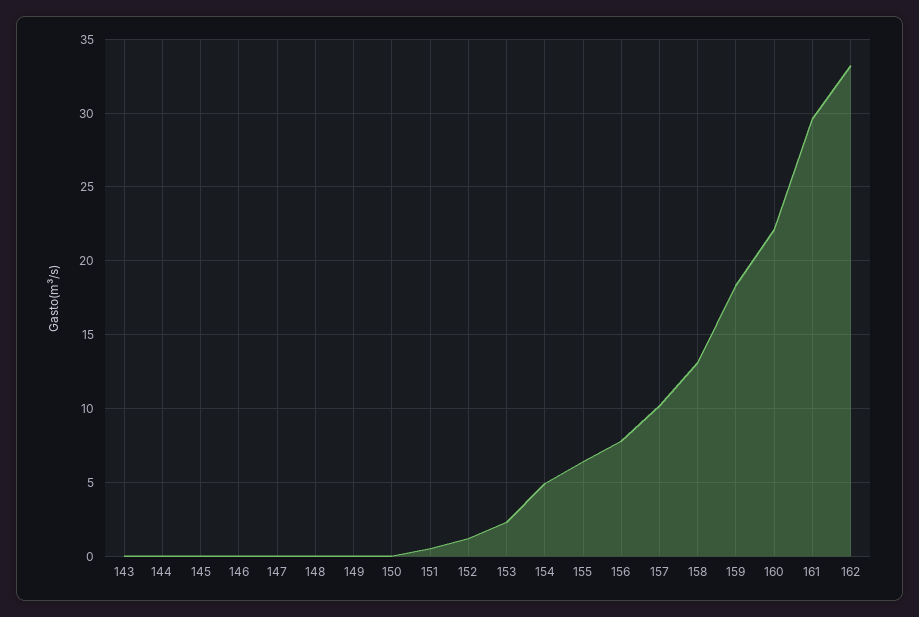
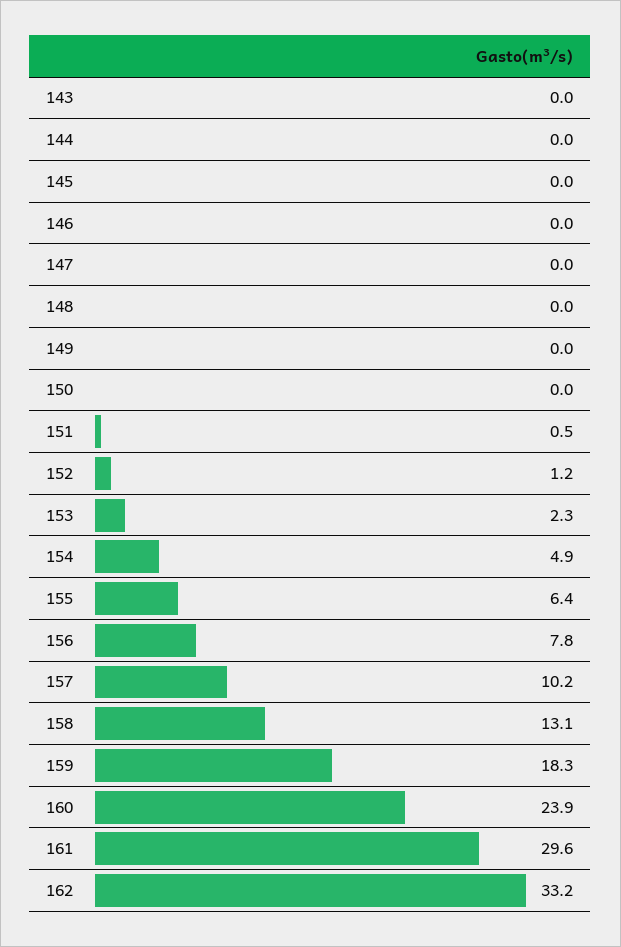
  {
    "143": 0,
    "144": 0,
    "145": 0,
    "146": 0,
    "147": 0,
    "148": 0,
    "149": 0,
    "150": 0,
    "151": 0.5,
    "152": 1.2,
    "153": 2.3,
    "154": 4.9,
    "155": 6.4,
    "156": 7.8,
    "157": 10.2,
    "158": 13.1,
    "159": 18.3,
-   "160": 22,
+   "160": 23.9,
    "161": 29.6,
    "162": 33.2
  }

